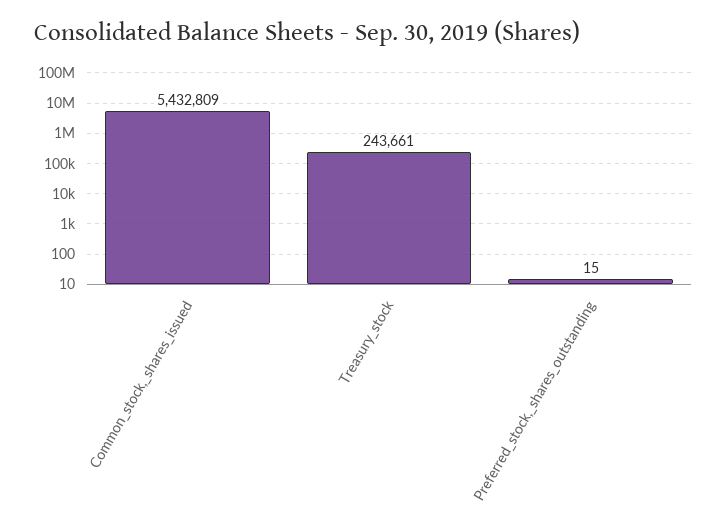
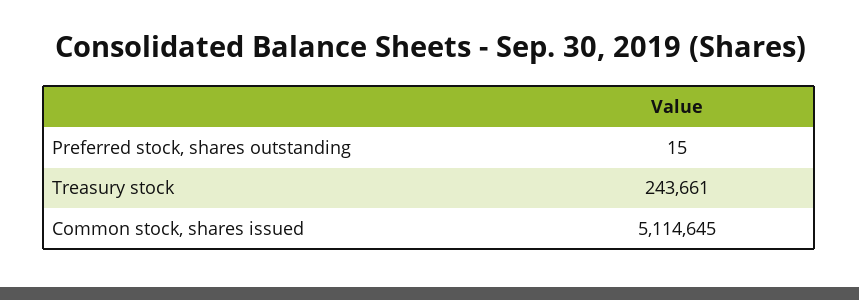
  {
-   "Common_stock,_shares_issued": 5432809,
+   "Common_stock,_shares_issued": 5114645,
    "Treasury_stock": 243661,
    "Preferred_stock,_shares_outstanding": 15
  }

